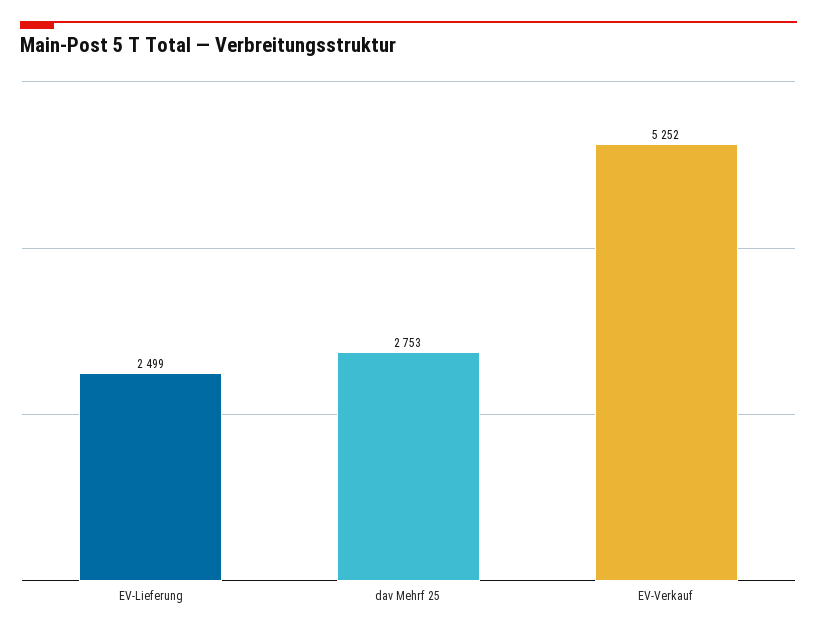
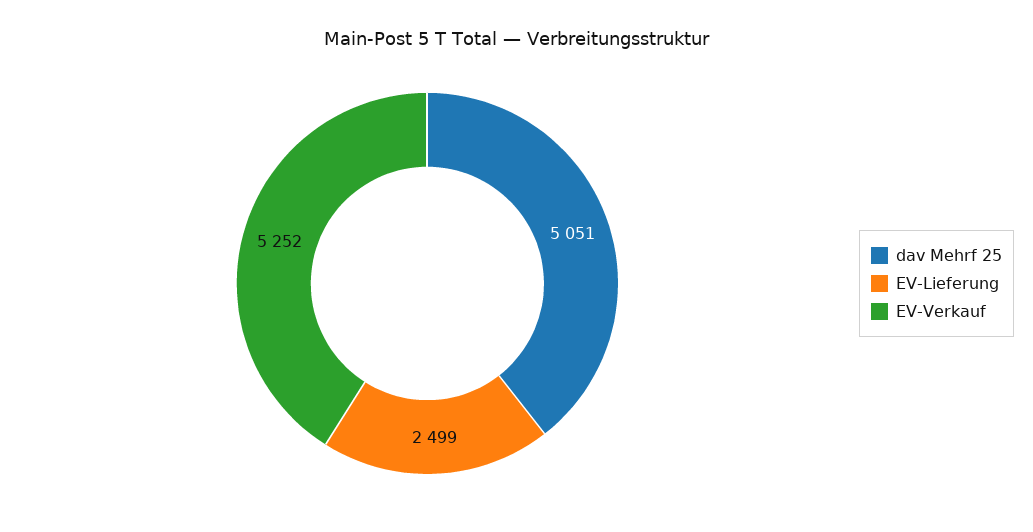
  {
    "EV-Lieferung": 2499,
-   "dav Mehrf 25": 2753,
+   "dav Mehrf 25": 5051,
    "EV-Verkauf": 5252
  }

